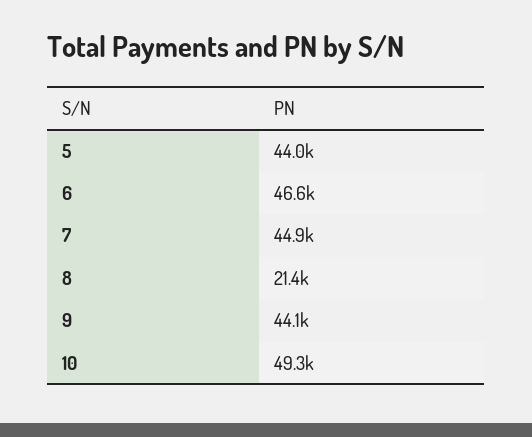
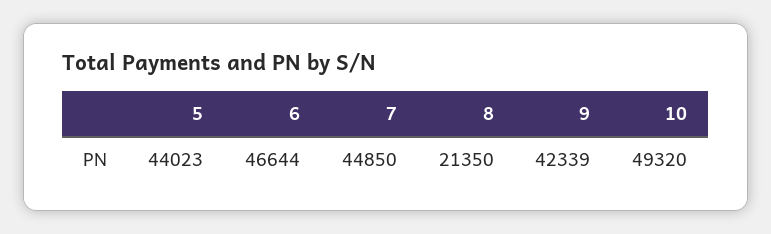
  {
    "5": 44023,
    "6": 46644,
    "7": 44850,
    "8": 21350,
-   "9": 44100,
+   "9": 42339,
    "10": 49320
  }

